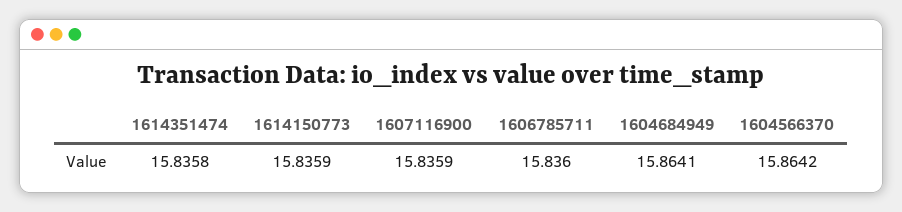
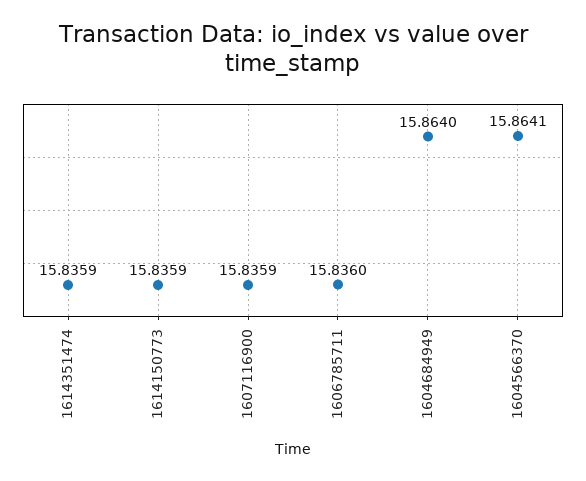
  {
-   "1614351474": 15.8358,
+   "1614351474": 15.8359,
    "1614150773": 15.8359,
    "1607116900": 15.8359,
    "1606785711": 15.836,
-   "1604684949": 15.8641,
+   "1604684949": 15.864,
-   "1604566370": 15.8642
+   "1604566370": 15.8641
  }

